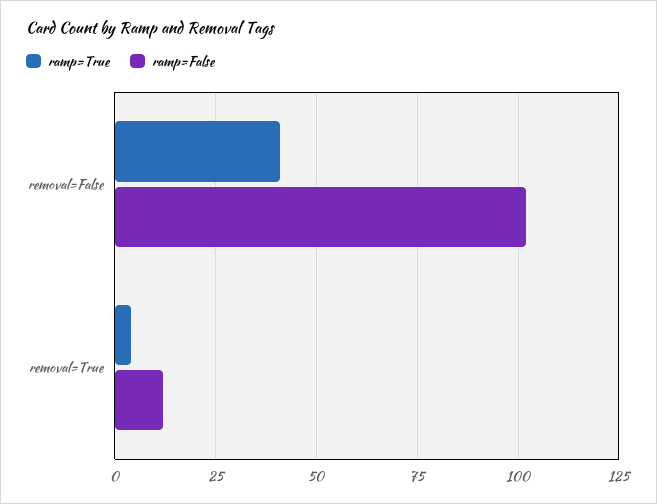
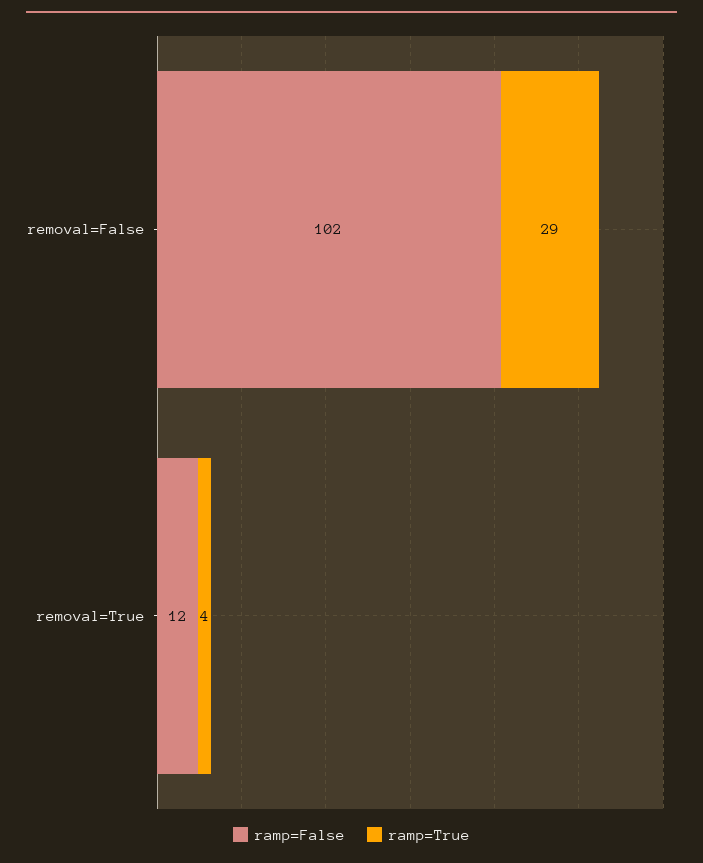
  {
    "ramp=True": {
-     "removal=False": 40,
+     "removal=False": 29,
      "removal=True": 4
    },
    "ramp=False": {
      "removal=False": 102,
      "removal=True": 12
    }
  }

